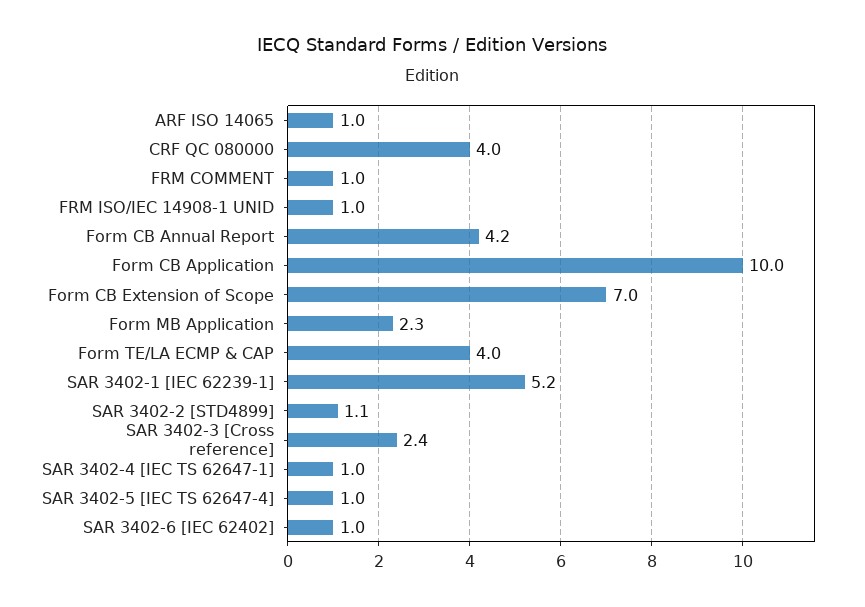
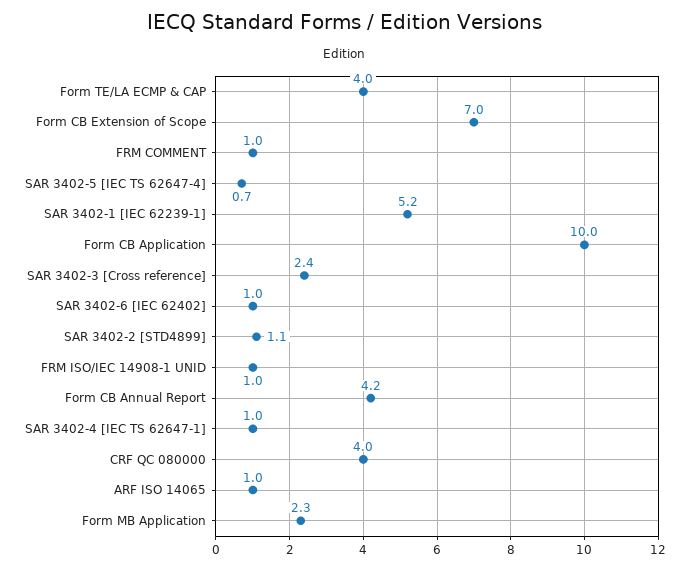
  {
    "ARF ISO 14065": 1,
    "CRF QC 080000": 4,
    "FRM COMMENT": 1,
    "FRM ISO/IEC 14908-1 UNID": 1,
    "Form CB Annual Report": 4.2,
    "Form CB Application": 10,
    "Form CB Extension of Scope": 7,
    "Form MB Application": 2.3,
    "Form TE/LA ECMP & CAP": 4,
    "SAR 3402-1 [IEC 62239-1]": 5.2,
    "SAR 3402-2 [STD4899]": 1.1,
    "SAR 3402-3 [Cross reference]": 2.4,
    "SAR 3402-4 [IEC TS 62647-1]": 1,
-   "SAR 3402-5 [IEC TS 62647-4]": 1,
+   "SAR 3402-5 [IEC TS 62647-4]": 0.7,
    "SAR 3402-6 [IEC 62402]": 1
  }

